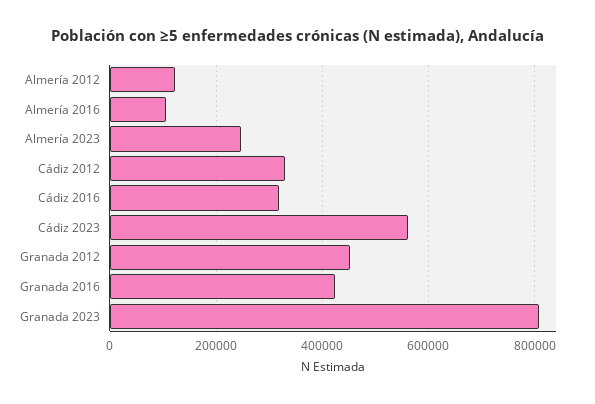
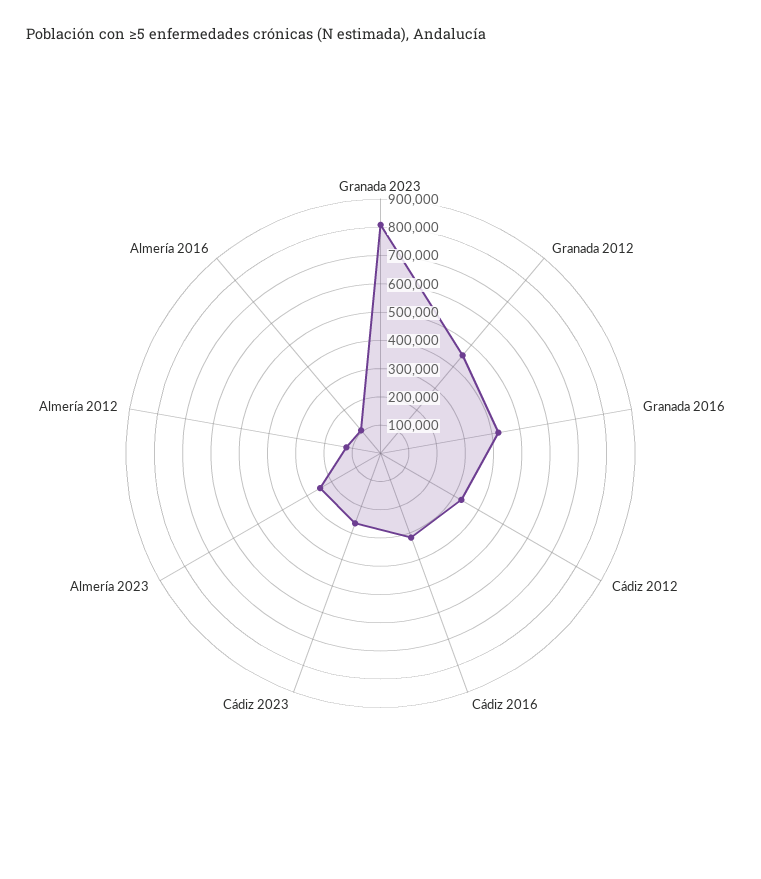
  {
    "Almería 2012": 120000,
    "Almería 2016": 100000,
    "Almería 2023": 240000,
    "Cádiz 2012": 340000,
    "Cádiz 2016": 320000,
-   "Cádiz 2023": 560000,
+   "Cádiz 2023": 250000,
    "Granada 2012": 460000,
    "Granada 2016": 420000,
    "Granada 2023": 800000
  }

